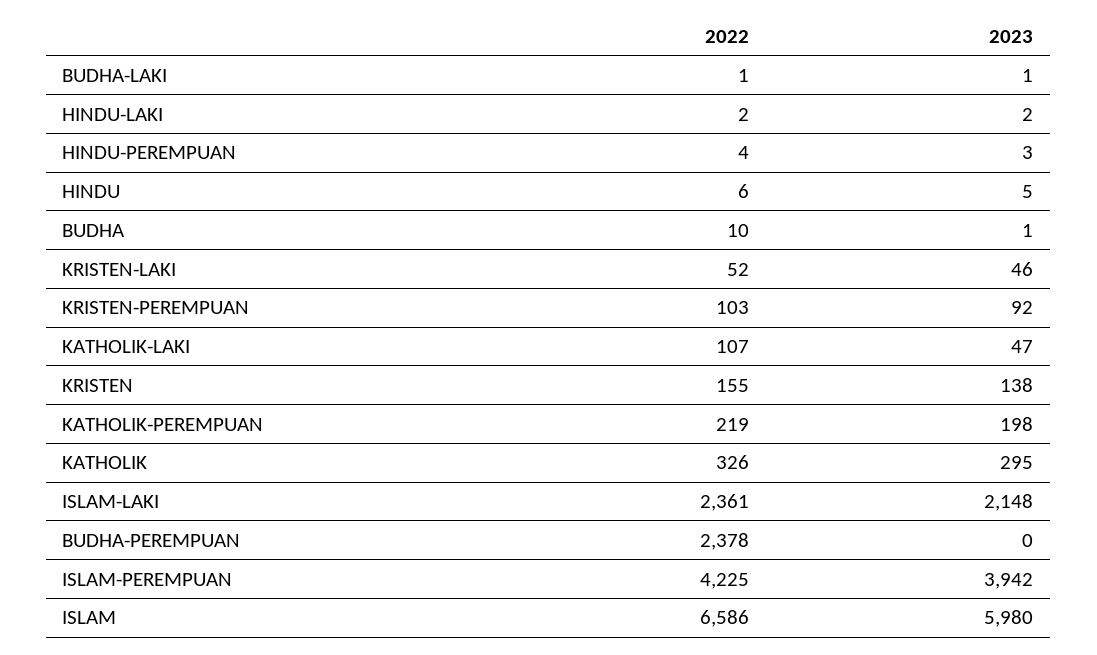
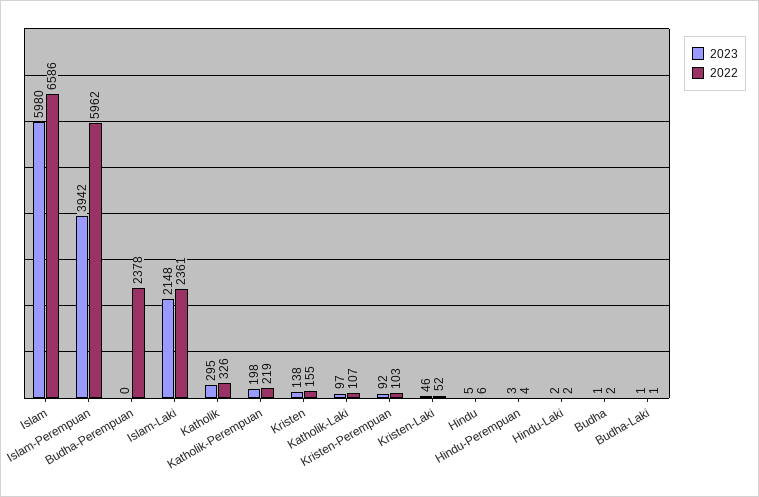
  {
    "2022": {
      "BUDHA-LAKI": 1,
      "HINDU-LAKI": 2,
      "HINDU-PEREMPUAN": 4,
      "HINDU": 6,
-     "BUDHA": 10,
+     "BUDHA": 2,
      "KRISTEN-LAKI": 52,
      "KRISTEN-PEREMPUAN": 103,
      "KATHOLIK-LAKI": 107,
      "KRISTEN": 155,
      "KATHOLIK-PEREMPUAN": 219,
      "KATHOLIK": 326,
      "ISLAM-LAKI": 2361,
      "BUDHA-PEREMPUAN": 2378,
-     "ISLAM-PEREMPUAN": 4225,
+     "ISLAM-PEREMPUAN": 5962,
      "ISLAM": 6586
    },
    "2023": {
      "BUDHA-LAKI": 1,
      "HINDU-LAKI": 2,
      "HINDU-PEREMPUAN": 3,
      "HINDU": 5,
      "BUDHA": 1,
      "KRISTEN-LAKI": 46,
      "KRISTEN-PEREMPUAN": 92,
-     "KATHOLIK-LAKI": 47,
+     "KATHOLIK-LAKI": 97,
      "KRISTEN": 138,
      "KATHOLIK-PEREMPUAN": 198,
      "KATHOLIK": 295,
      "ISLAM-LAKI": 2148,
      "BUDHA-PEREMPUAN": 0,
      "ISLAM-PEREMPUAN": 3942,
      "ISLAM": 5980
    }
  }

